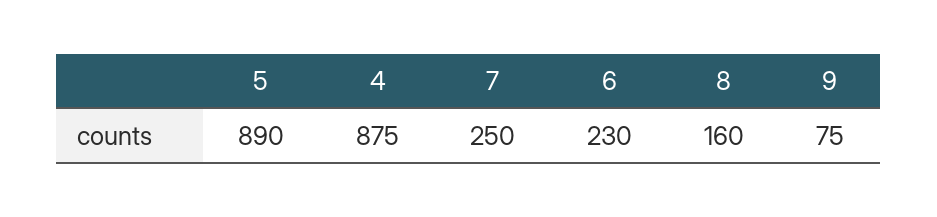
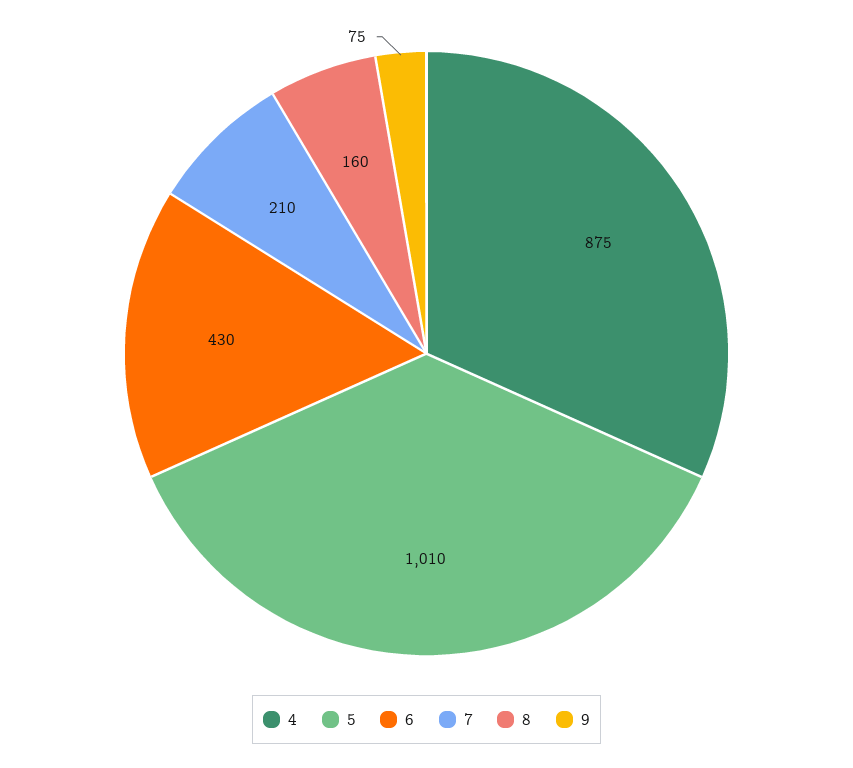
  {
-   "5": 890,
+   "5": 1010,
    "4": 875,
-   "7": 250,
+   "7": 210,
-   "6": 230,
+   "6": 430,
    "8": 160,
    "9": 75
  }

